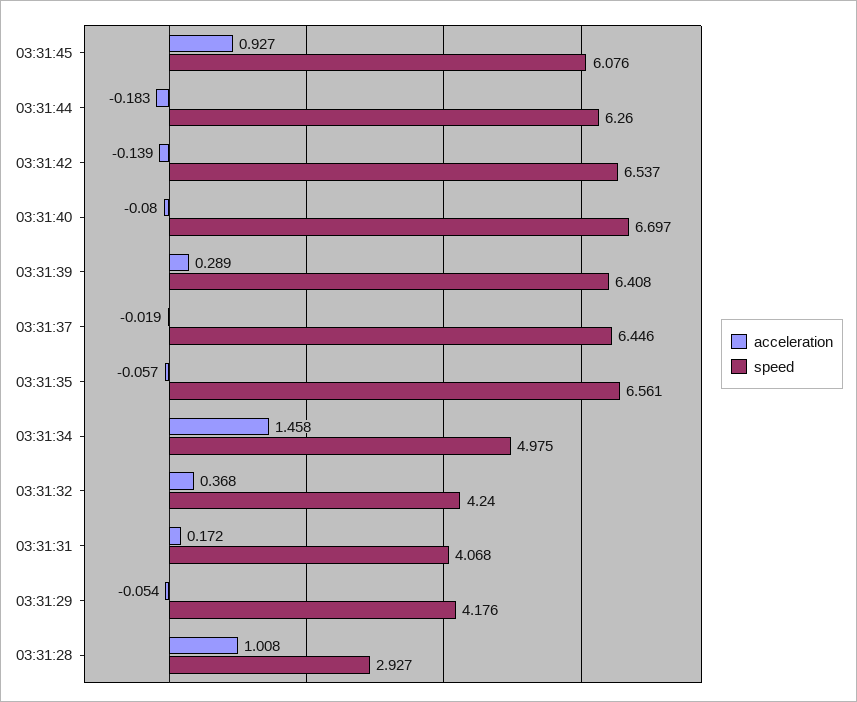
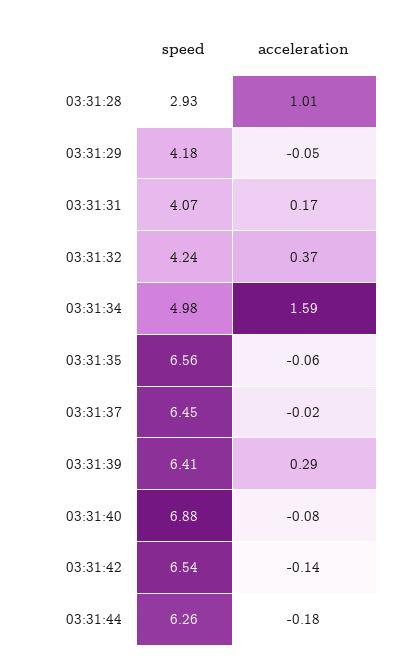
  {
    "acceleration": {
-     "03:31:45": 0.927,
      "03:31:44": -0.183,
      "03:31:42": -0.139,
      "03:31:40": -0.08,
      "03:31:39": 0.289,
      "03:31:37": -0.019,
      "03:31:35": -0.057,
-     "03:31:34": 1.458,
+     "03:31:34": 1.59,
      "03:31:32": 0.368,
      "03:31:31": 0.172,
      "03:31:29": -0.054,
      "03:31:28": 1.008
    },
    "speed": {
-     "03:31:45": 6.076,
      "03:31:44": 6.26,
      "03:31:42": 6.537,
-     "03:31:40": 6.697,
+     "03:31:40": 6.88,
      "03:31:39": 6.408,
      "03:31:37": 6.446,
      "03:31:35": 6.561,
      "03:31:34": 4.975,
      "03:31:32": 4.24,
      "03:31:31": 4.068,
      "03:31:29": 4.176,
      "03:31:28": 2.927
    }
  }

